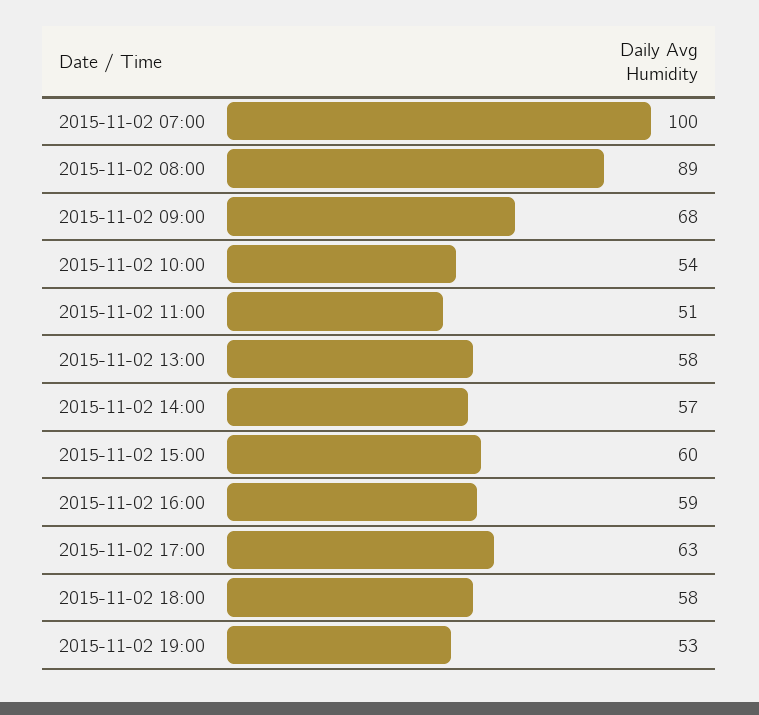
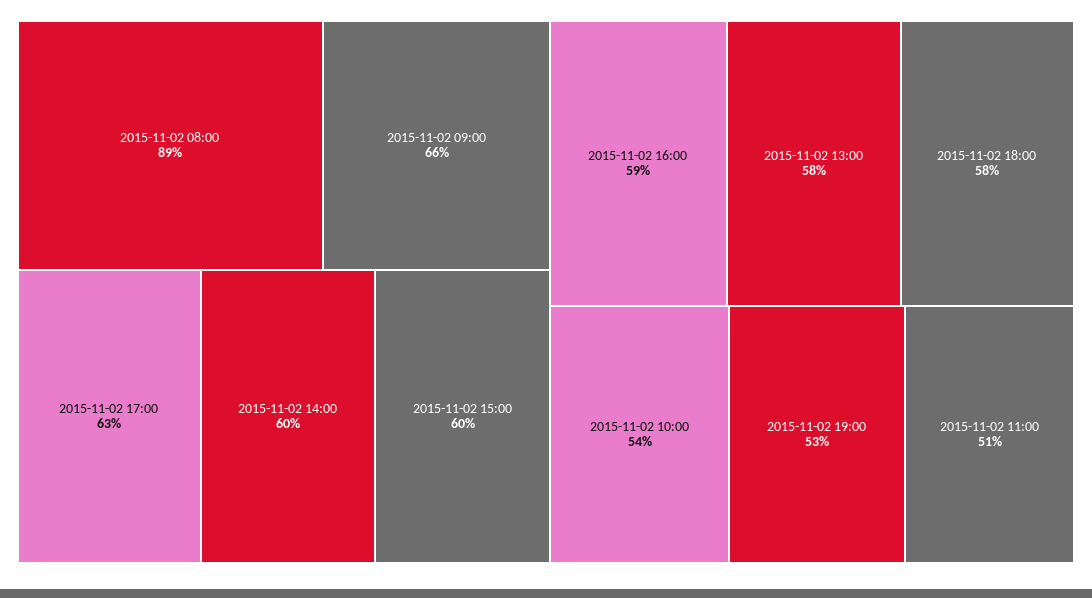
  {
-   "2015-11-02 07:00": 100,
    "2015-11-02 08:00": 89,
-   "2015-11-02 09:00": 68,
+   "2015-11-02 09:00": 66,
    "2015-11-02 10:00": 54,
    "2015-11-02 11:00": 51,
    "2015-11-02 13:00": 58,
-   "2015-11-02 14:00": 57,
+   "2015-11-02 14:00": 60,
    "2015-11-02 15:00": 60,
    "2015-11-02 16:00": 59,
    "2015-11-02 17:00": 63,
    "2015-11-02 18:00": 58,
    "2015-11-02 19:00": 53
  }

